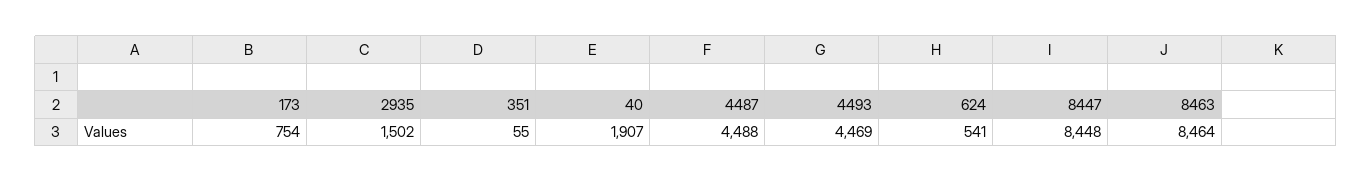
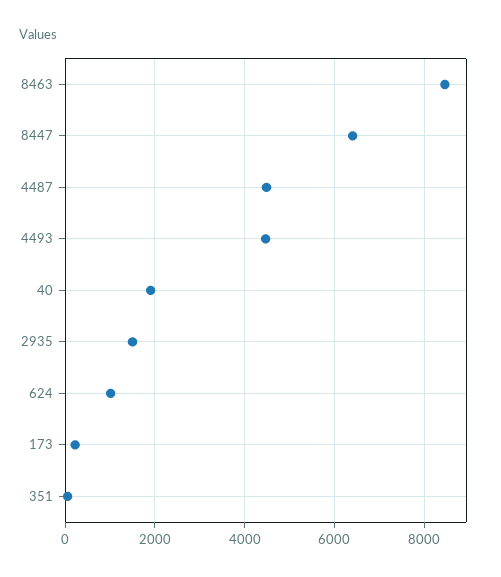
  {
-   "173": 754,
+   "173": 200,
    "2935": 1502,
    "351": 55,
    "40": 1907,
    "4487": 4488,
    "4493": 4469,
-   "624": 541,
+   "624": 1000,
-   "8447": 8448,
+   "8447": 6400,
    "8463": 8464
  }

